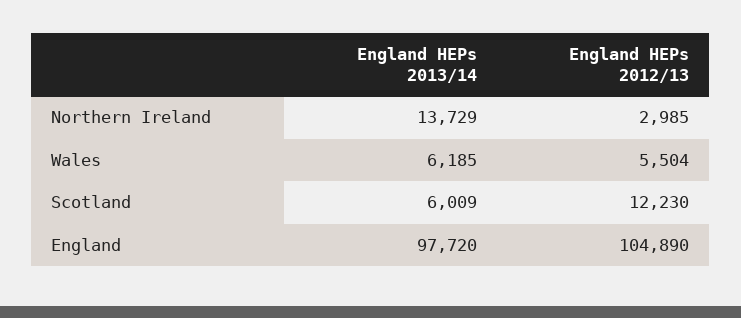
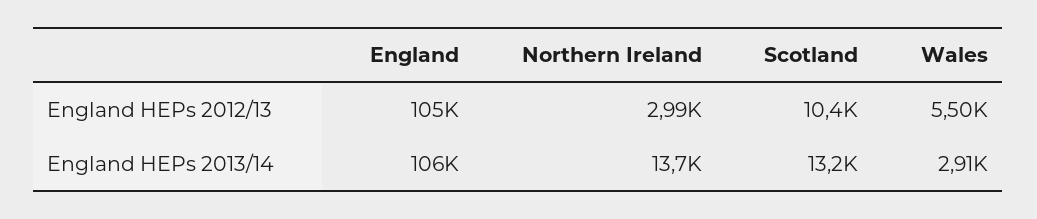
  {
    "England HEPs 2013/14": {
      "Northern Ireland": 13729,
-     "Wales": 6185,
+     "Wales": 2910,
-     "Scotland": 6009,
+     "Scotland": 13200,
-     "England": 97720
+     "England": 106000
    },
    "England HEPs 2012/13": {
      "Northern Ireland": 2985,
      "Wales": 5504,
-     "Scotland": 12230,
+     "Scotland": 10400,
      "England": 104890
    }
  }

